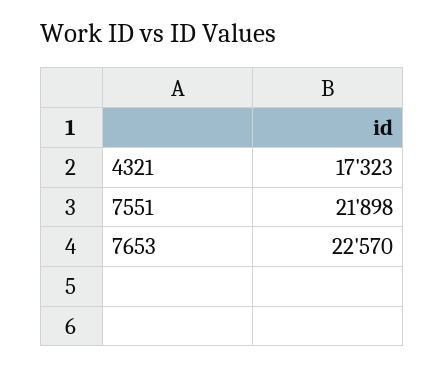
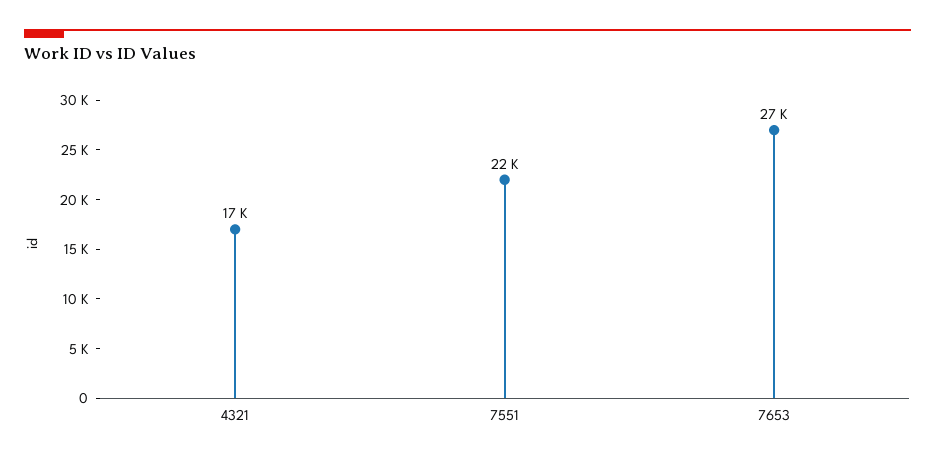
  {
    "4321": 17323,
    "7551": 21898,
-   "7653": 22570
+   "7653": 27000
  }

